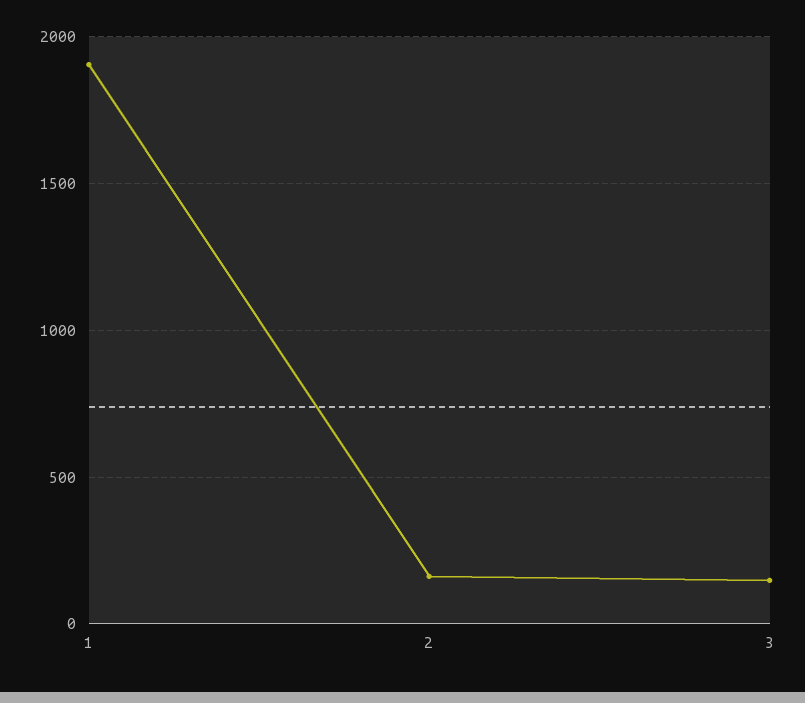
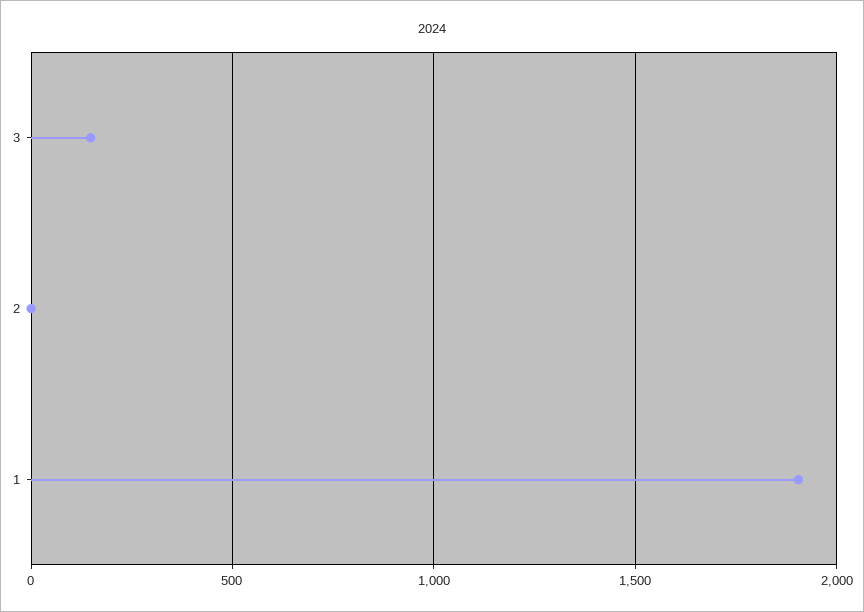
  {
    "1": 1900,
-   "2": 150,
+   "2": 0,
    "3": 150
  }

